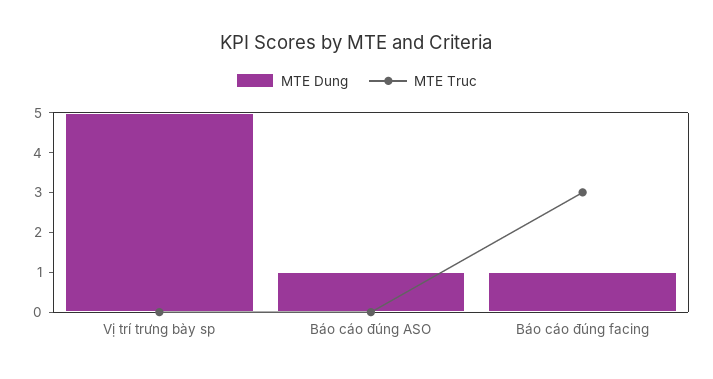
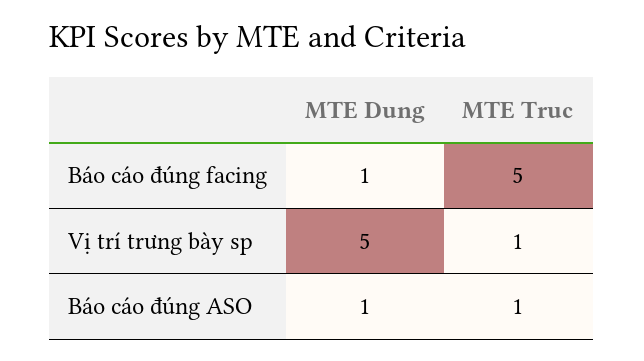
  {
    "MTE Dung": {
      "Vị trí trưng bày sp": 5,
      "Báo cáo đúng ASO": 1,
      "Báo cáo đúng facing": 1
    },
    "MTE Truc": {
-     "Vị trí trưng bày sp": 0,
+     "Vị trí trưng bày sp": 1,
-     "Báo cáo đúng ASO": 0,
+     "Báo cáo đúng ASO": 1,
-     "Báo cáo đúng facing": 3
+     "Báo cáo đúng facing": 5
    }
  }

